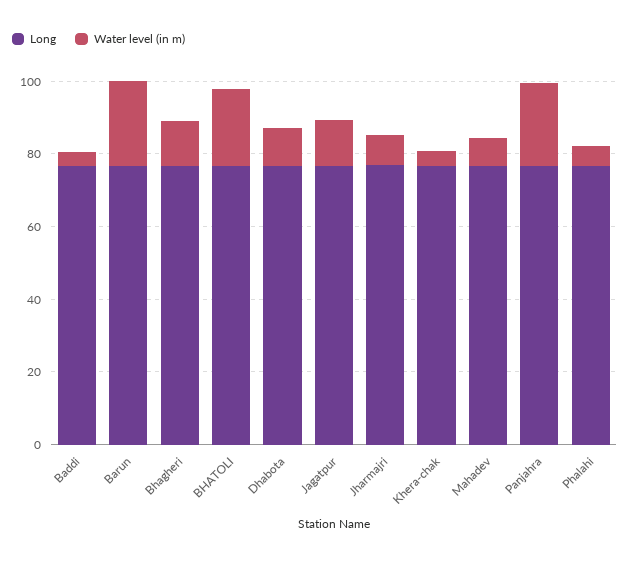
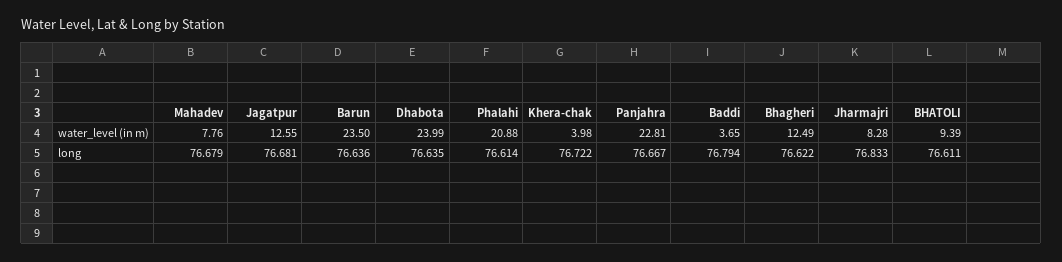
  {
    "Long": {
      "Baddi": 76.794,
      "Barun": 76.636,
      "Bhagheri": 76.622,
      "BHATOLI": 76.611,
      "Dhabota": 76.635,
      "Jagatpur": 76.681,
      "Jharmajri": 76.833,
      "Khera-chak": 76.722,
      "Mahadev": 76.679,
      "Panjahra": 76.667,
      "Phalahi": 76.614
    },
    "Water level (in m)": {
      "Baddi": 3.65,
      "Barun": 23.5,
      "Bhagheri": 12.49,
-     "BHATOLI": 20,
+     "BHATOLI": 9.39,
-     "Dhabota": 10,
+     "Dhabota": 23.99,
      "Jagatpur": 12.55,
      "Jharmajri": 8.28,
      "Khera-chak": 3.98,
      "Mahadev": 7.76,
      "Panjahra": 22.81,
-     "Phalahi": 5
+     "Phalahi": 20.88
    }
  }

